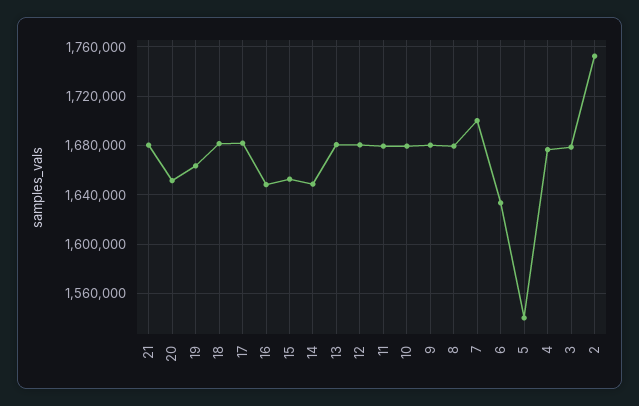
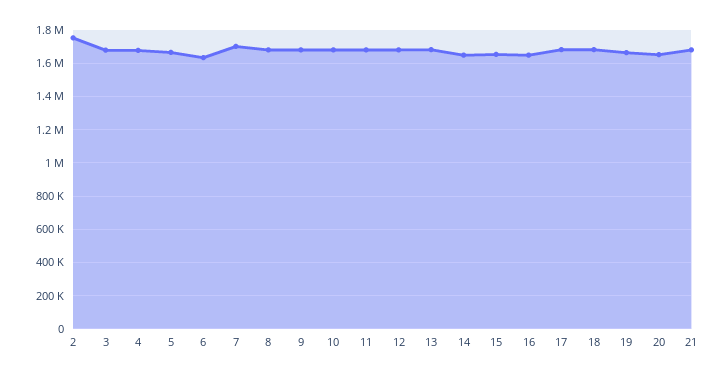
  {
    "21": 1680000,
    "20": 1650000,
    "19": 1665000,
    "18": 1680000,
    "17": 1680000,
    "16": 1650000,
    "15": 1655000,
    "14": 1650000,
    "13": 1680000,
    "12": 1680000,
    "11": 1680000,
    "10": 1680000,
    "9": 1680000,
    "8": 1680000,
    "7": 1700000,
    "6": 1635000,
-   "5": 1540000,
+   "5": 1650000,
    "4": 1675000,
    "3": 1680000,
    "2": 1750000
  }

